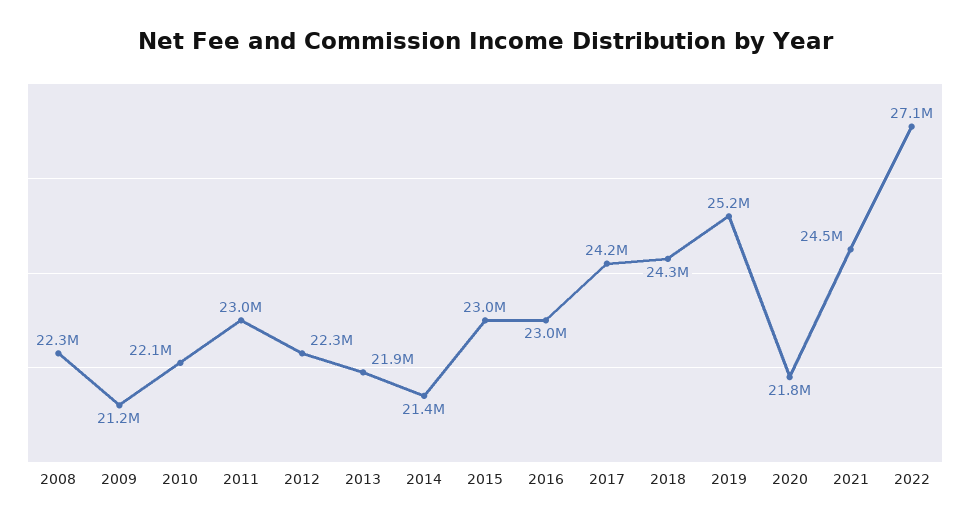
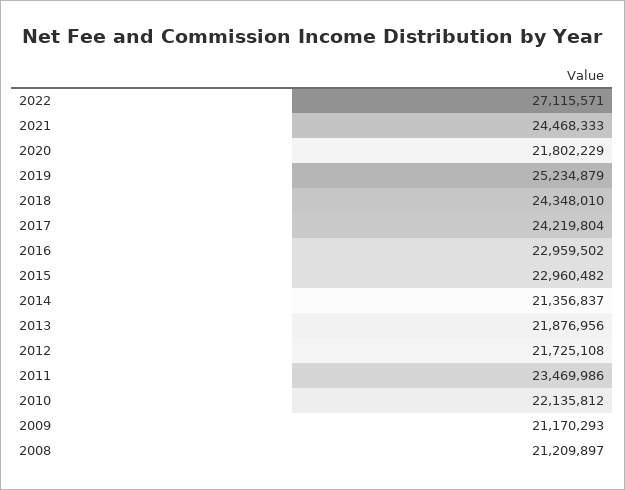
  {
-   "2008": 22300000,
+   "2008": 21209897,
    "2009": 21170293,
    "2010": 22135812,
-   "2011": 23000000,
+   "2011": 23469986,
-   "2012": 22300000,
+   "2012": 21725108,
    "2013": 21876956,
    "2014": 21356837,
    "2015": 22960482,
    "2016": 22959502,
    "2017": 24219804,
    "2018": 24348010,
    "2019": 25234879,
    "2020": 21802229,
    "2021": 24468333,
    "2022": 27115571
  }

